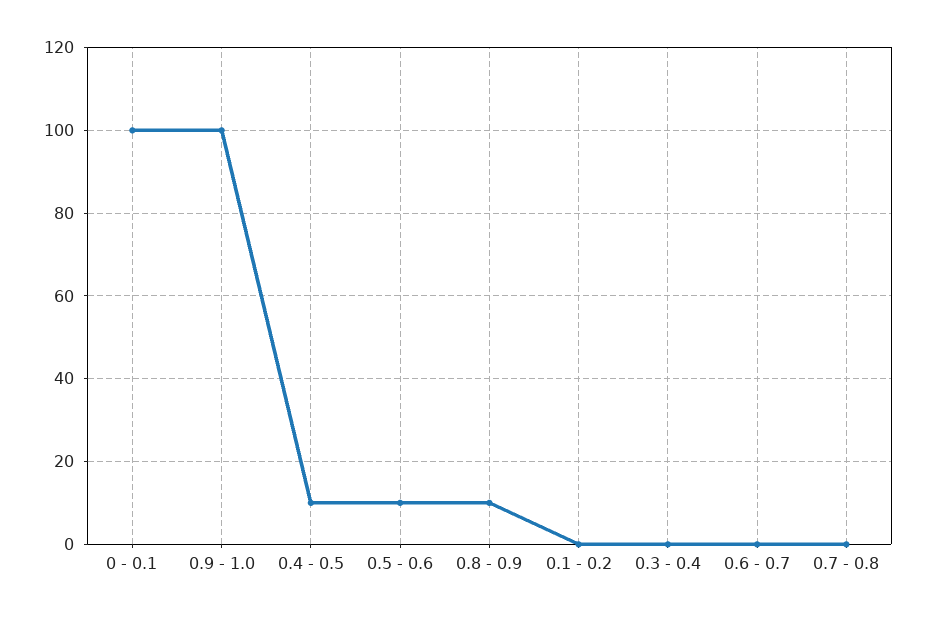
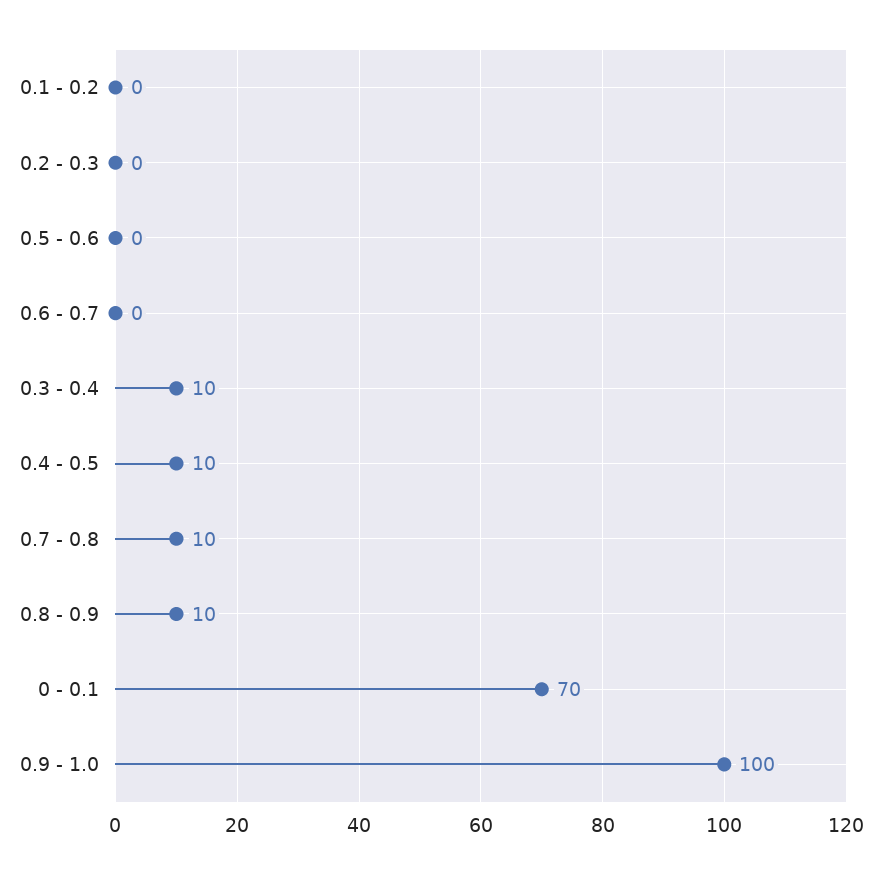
  {
-   "0 - 0.1": 100,
+   "0 - 0.1": 70,
    "0.9 - 1.0": 100,
    "0.4 - 0.5": 10,
-   "0.5 - 0.6": 10,
+   "0.5 - 0.6": 0,
    "0.8 - 0.9": 10,
    "0.1 - 0.2": 0,
-   "0.3 - 0.4": 0,
+   "0.3 - 0.4": 10,
    "0.6 - 0.7": 0,
-   "0.7 - 0.8": 0
+   "0.7 - 0.8": 10,
+   "0.2 - 0.3": 0
  }

